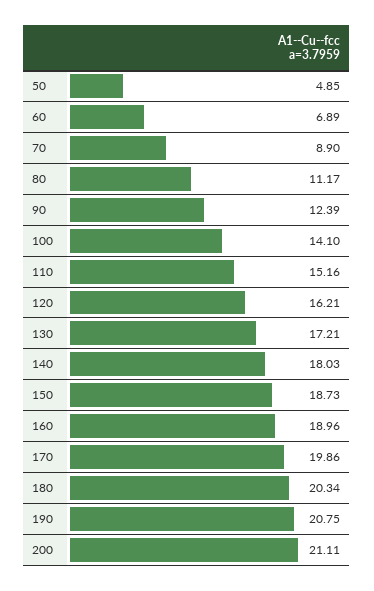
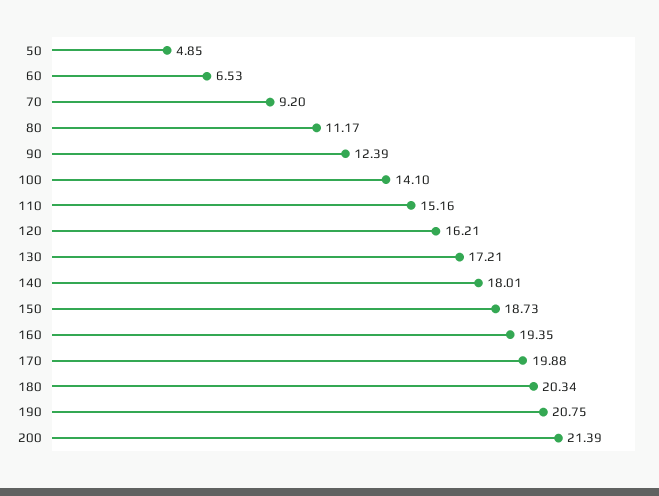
  {
    "50": 4.85,
-   "60": 6.89,
+   "60": 6.53,
-   "70": 8.9,
+   "70": 9.2,
    "80": 11.17,
    "90": 12.39,
    "100": 14.1,
    "110": 15.16,
    "120": 16.21,
    "130": 17.21,
-   "140": 18.03,
+   "140": 18.01,
    "150": 18.73,
-   "160": 18.96,
+   "160": 19.35,
-   "170": 19.86,
+   "170": 19.88,
    "180": 20.34,
    "190": 20.75,
-   "200": 21.11
+   "200": 21.39
  }

